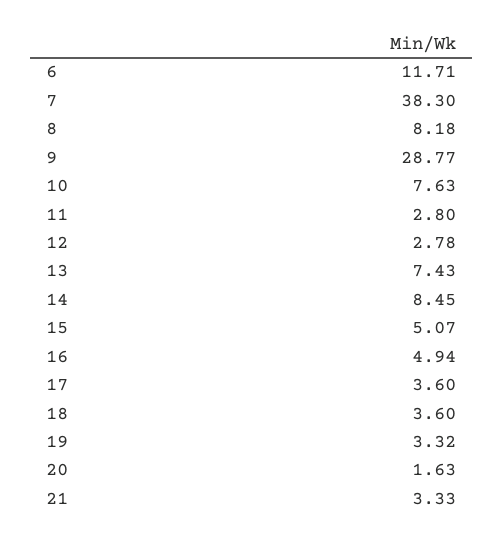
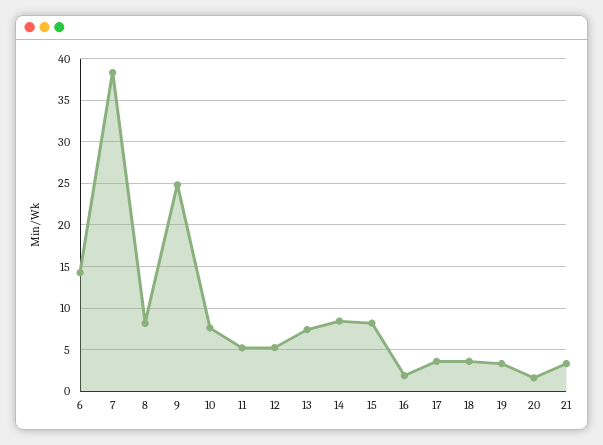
  {
-   "6": 11.71,
+   "6": 14,
    "7": 38.3,
    "8": 8.18,
-   "9": 28.77,
+   "9": 25,
    "10": 7.63,
-   "11": 2.8,
+   "11": 5,
-   "12": 2.78,
+   "12": 5,
    "13": 7.43,
    "14": 8.45,
-   "15": 5.07,
+   "15": 8,
-   "16": 4.94,
+   "16": 2,
    "17": 3.6,
    "18": 3.6,
    "19": 3.32,
    "20": 1.63,
    "21": 3.33
  }

